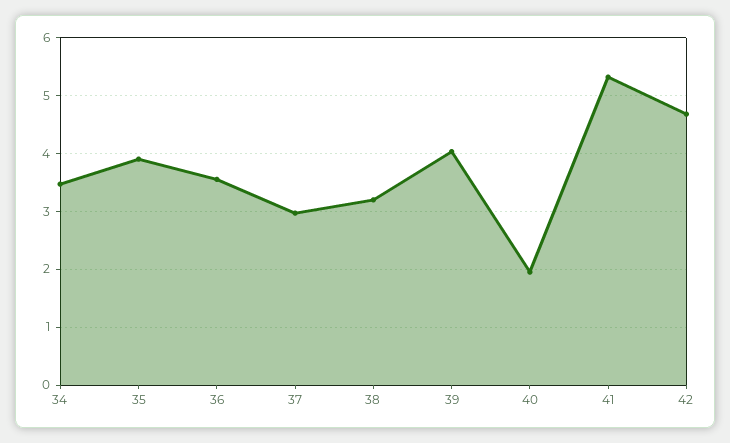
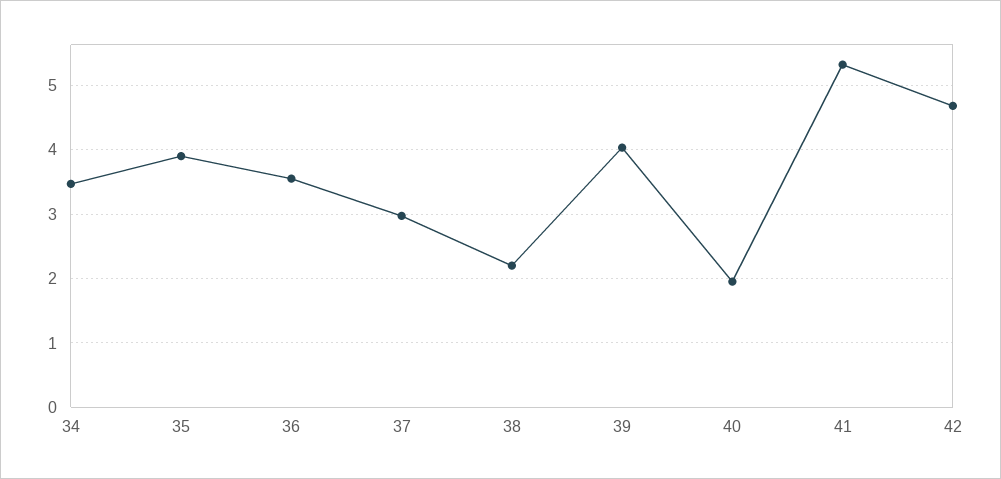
  {
    "34": 3.5,
    "35": 3.9,
    "36": 3.6,
    "37": 3,
-   "38": 3.2,
+   "38": 2.2,
    "39": 4,
    "40": 2,
    "41": 5.3,
    "42": 4.7
  }

